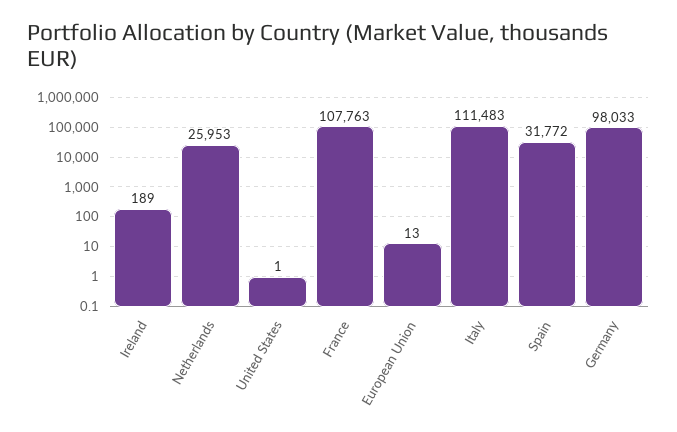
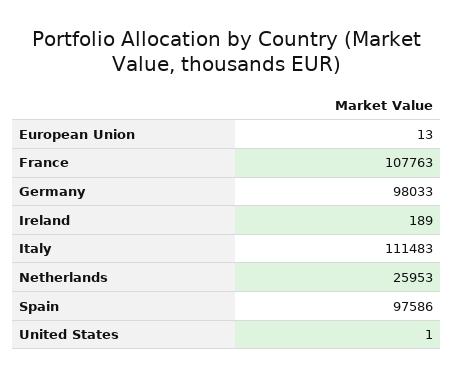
  {
    "Ireland": 189,
    "Netherlands": 25953,
    "United States": 1,
    "France": 107763,
    "European Union": 13,
    "Italy": 111483,
-   "Spain": 31772,
+   "Spain": 97586,
    "Germany": 98033
  }

